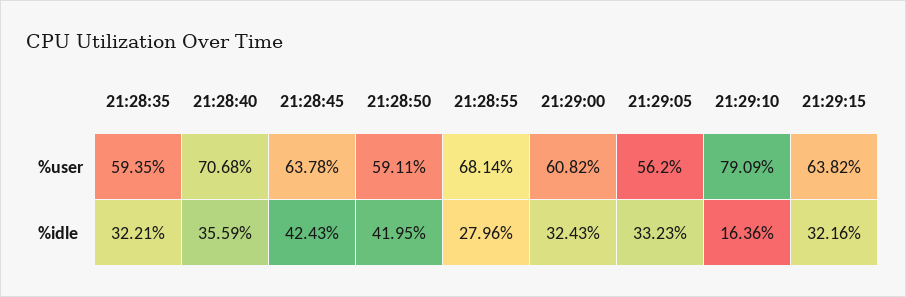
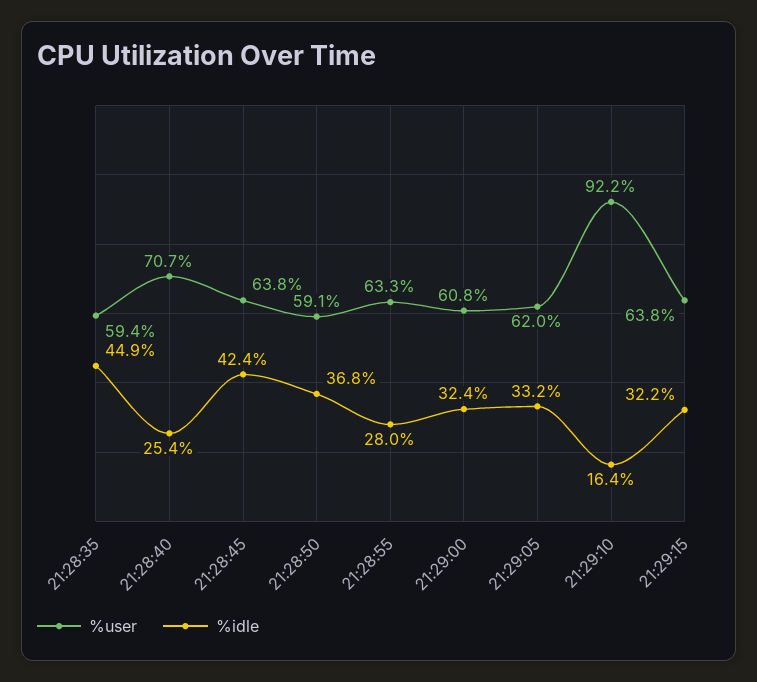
  {
    "%user": {
      "21:28:35": 59.35,
      "21:28:40": 70.68,
      "21:28:45": 63.78,
      "21:28:50": 59.11,
-     "21:28:55": 68.14,
+     "21:28:55": 63.3,
      "21:29:00": 60.82,
-     "21:29:05": 56.2,
+     "21:29:05": 62,
-     "21:29:10": 79.09,
+     "21:29:10": 92.2,
      "21:29:15": 63.82
    },
    "%idle": {
-     "21:28:35": 32.21,
+     "21:28:35": 44.9,
-     "21:28:40": 35.59,
+     "21:28:40": 25.4,
      "21:28:45": 42.43,
-     "21:28:50": 41.95,
+     "21:28:50": 36.8,
      "21:28:55": 27.96,
      "21:29:00": 32.43,
      "21:29:05": 33.23,
      "21:29:10": 16.36,
      "21:29:15": 32.16
    }
  }

